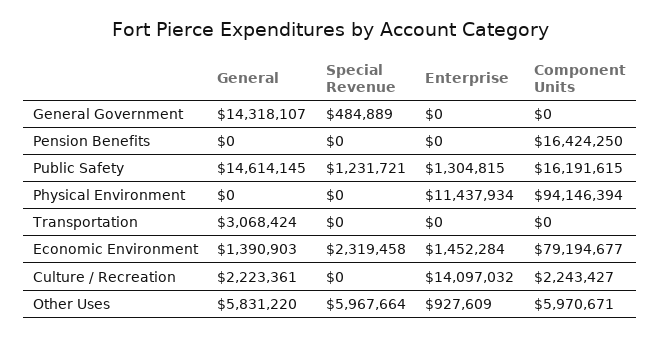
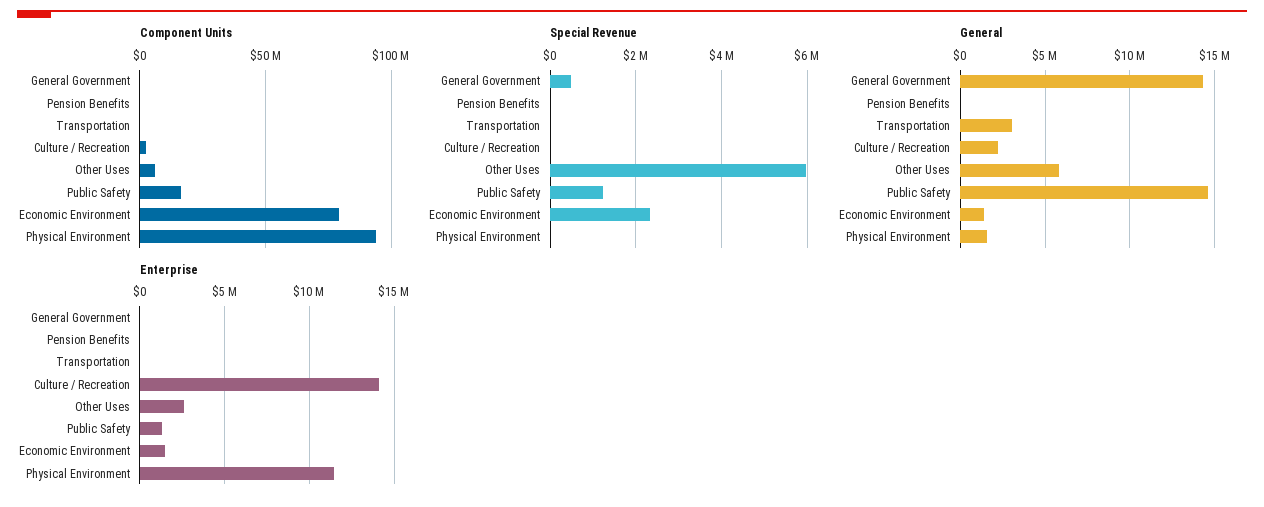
  {
    "General": {
      "General Government": 14318107,
      "Pension Benefits": 0,
      "Public Safety": 14614145,
-     "Physical Environment": 0,
+     "Physical Environment": 1500000,
      "Transportation": 3068424,
      "Economic Environment": 1390903,
      "Culture / Recreation": 2223361,
      "Other Uses": 5831220
    },
    "Special Revenue": {
      "General Government": 484889,
      "Pension Benefits": 0,
      "Public Safety": 1231721,
      "Physical Environment": 0,
      "Transportation": 0,
      "Economic Environment": 2319458,
      "Culture / Recreation": 0,
      "Other Uses": 5967664
    },
    "Enterprise": {
      "General Government": 0,
      "Pension Benefits": 0,
      "Public Safety": 1304815,
      "Physical Environment": 11437934,
      "Transportation": 0,
      "Economic Environment": 1452284,
      "Culture / Recreation": 14097032,
-     "Other Uses": 927609
+     "Other Uses": 2500000
    },
    "Component Units": {
      "General Government": 0,
-     "Pension Benefits": 16424250,
+     "Pension Benefits": 0,
      "Public Safety": 16191615,
      "Physical Environment": 94146394,
      "Transportation": 0,
      "Economic Environment": 79194677,
      "Culture / Recreation": 2243427,
      "Other Uses": 5970671
    }
  }

